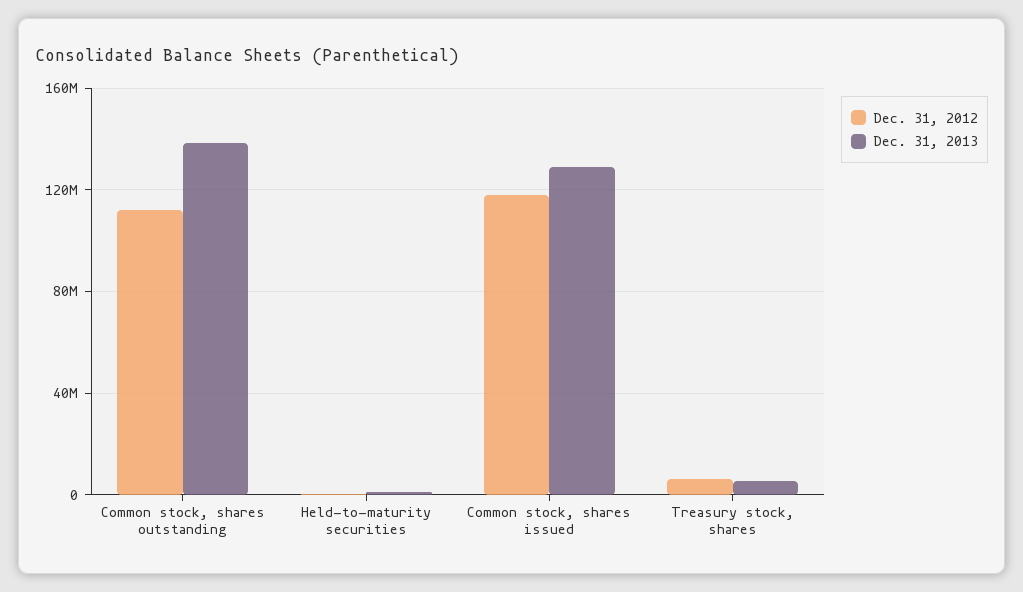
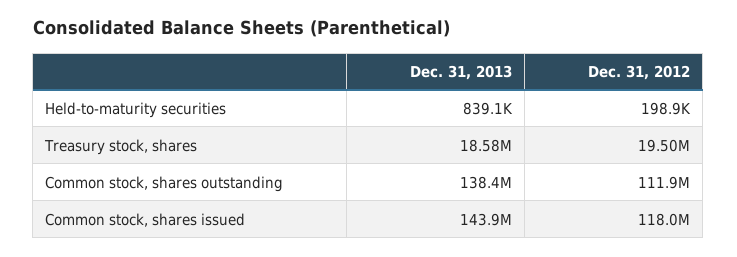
  {
    "Dec. 31, 2012": {
      "Common stock, shares outstanding": 111900000,
      "Held-to-maturity securities": 198900,
      "Common stock, shares issued": 118000000,
-     "Treasury stock, shares": 5000000
+     "Treasury stock, shares": 19500000
    },
    "Dec. 31, 2013": {
      "Common stock, shares outstanding": 138400000,
      "Held-to-maturity securities": 839100,
-     "Common stock, shares issued": 130000000,
+     "Common stock, shares issued": 143900000,
-     "Treasury stock, shares": 5000000
+     "Treasury stock, shares": 18580000
    }
  }

